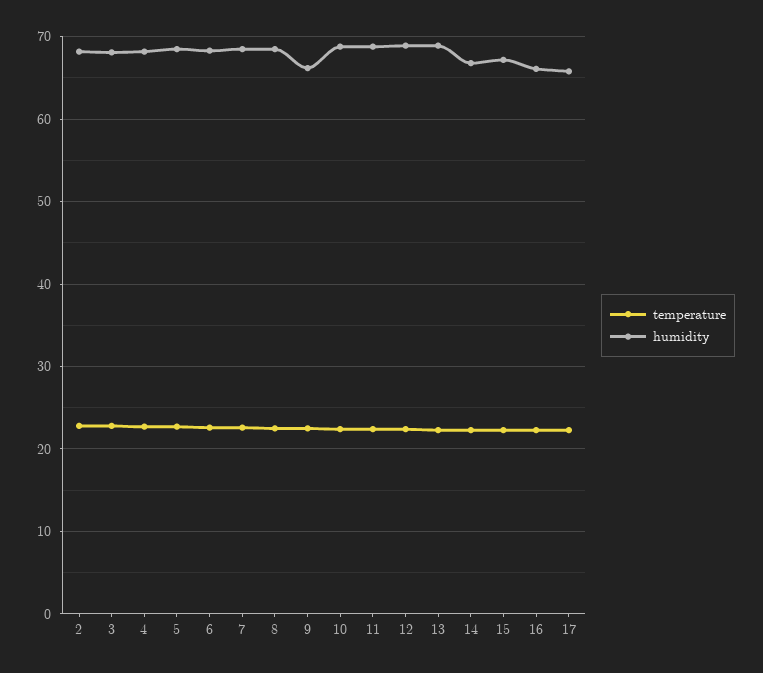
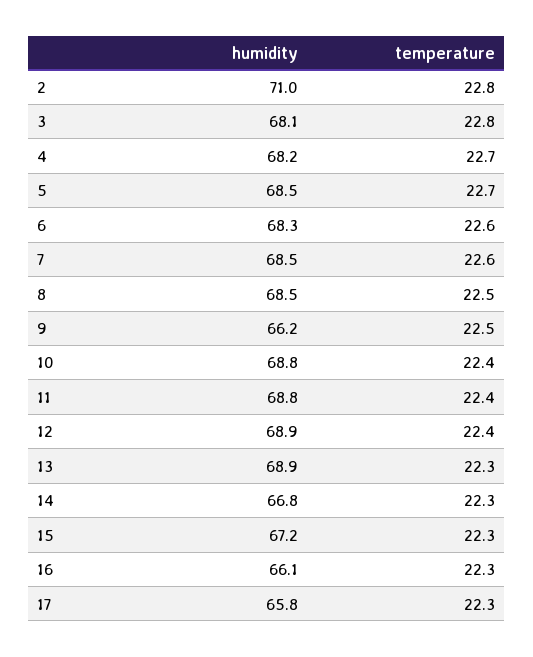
  {
    "temperature": {
      "2": 22.8,
      "3": 22.8,
      "4": 22.7,
      "5": 22.7,
      "6": 22.6,
      "7": 22.6,
      "8": 22.5,
      "9": 22.5,
      "10": 22.4,
      "11": 22.4,
      "12": 22.4,
      "13": 22.3,
      "14": 22.3,
      "15": 22.3,
      "16": 22.3,
      "17": 22.3
    },
    "humidity": {
-     "2": 68,
+     "2": 71,
      "3": 68.1,
      "4": 68.2,
      "5": 68.5,
      "6": 68.3,
      "7": 68.5,
      "8": 68.5,
      "9": 66.2,
      "10": 68.8,
      "11": 68.8,
      "12": 68.9,
      "13": 68.9,
      "14": 66.8,
      "15": 67.2,
      "16": 66.1,
      "17": 65.8
    }
  }

